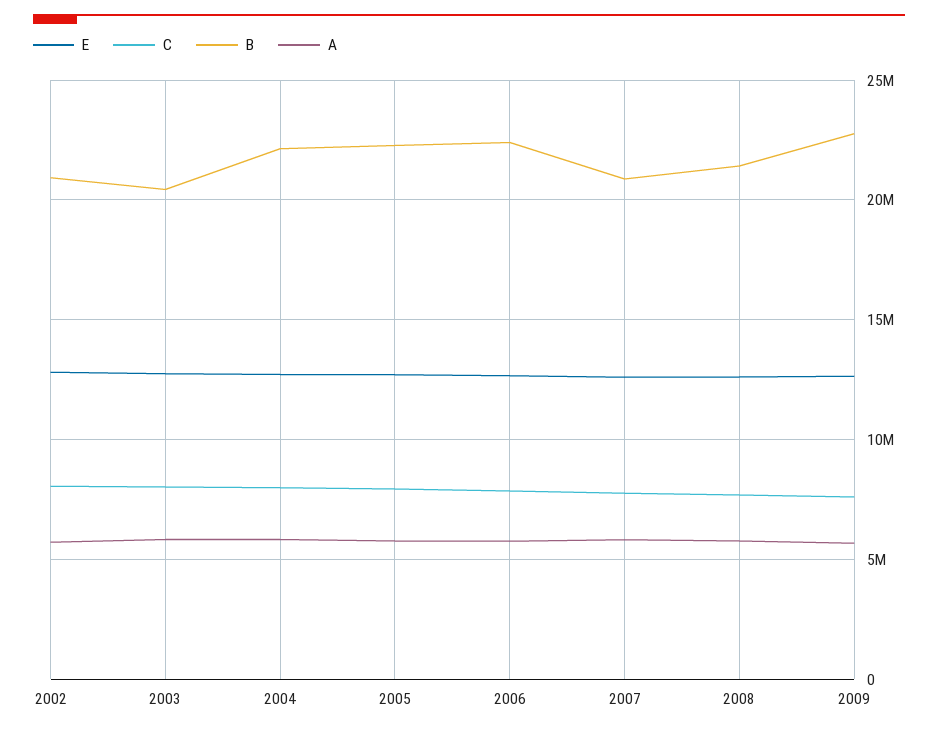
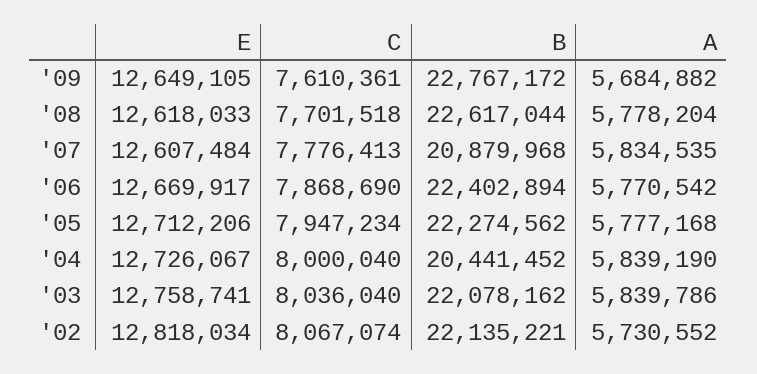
  {
    "E": {
      "2002": 12818034,
      "2003": 12758741,
      "2004": 12726067,
      "2005": 12712206,
      "2006": 12669917,
      "2007": 12607484,
      "2008": 12618033,
      "2009": 12649105
    },
    "C": {
      "2002": 8067074,
      "2003": 8036040,
      "2004": 8000040,
      "2005": 7947234,
      "2006": 7868690,
      "2007": 7776413,
      "2008": 7701518,
      "2009": 7610361
    },
    "B": {
-     "2002": 21000000,
+     "2002": 22135221,
-     "2003": 20500000,
+     "2003": 22078162,
-     "2004": 22000000,
+     "2004": 20441452,
      "2005": 22274562,
      "2006": 22402894,
      "2007": 20879968,
-     "2008": 21500000,
+     "2008": 22617044,
      "2009": 22767172
    },
    "A": {
      "2002": 5730552,
      "2003": 5839786,
      "2004": 5839190,
      "2005": 5777168,
      "2006": 5770542,
      "2007": 5834535,
      "2008": 5778204,
      "2009": 5684882
    }
  }

